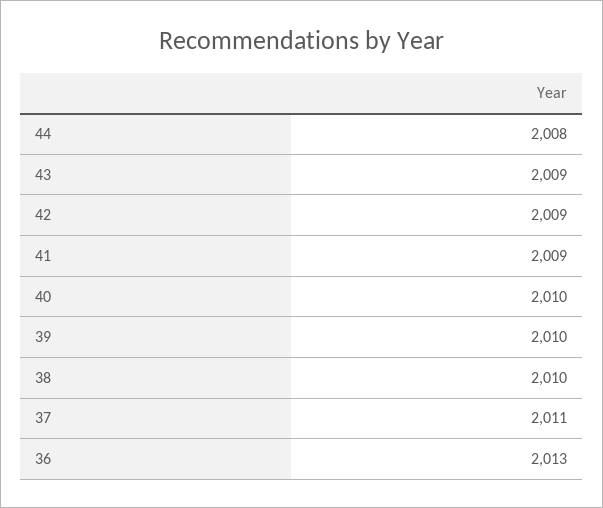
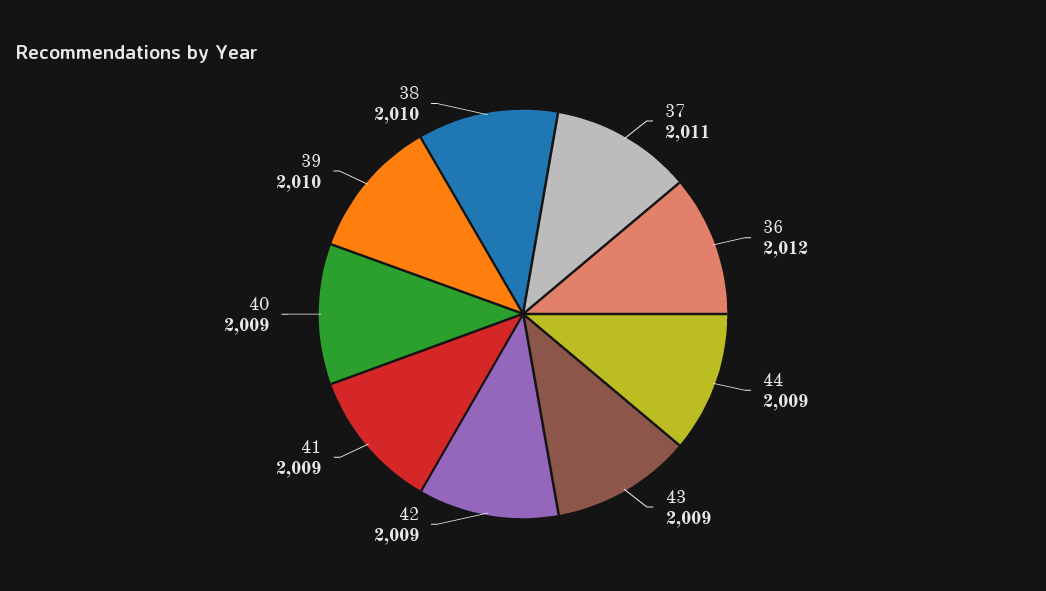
  {
-   "44": 2008,
+   "44": 2009,
    "43": 2009,
    "42": 2009,
    "41": 2009,
-   "40": 2010,
+   "40": 2009,
    "39": 2010,
    "38": 2010,
    "37": 2011,
-   "36": 2013
+   "36": 2012
  }

